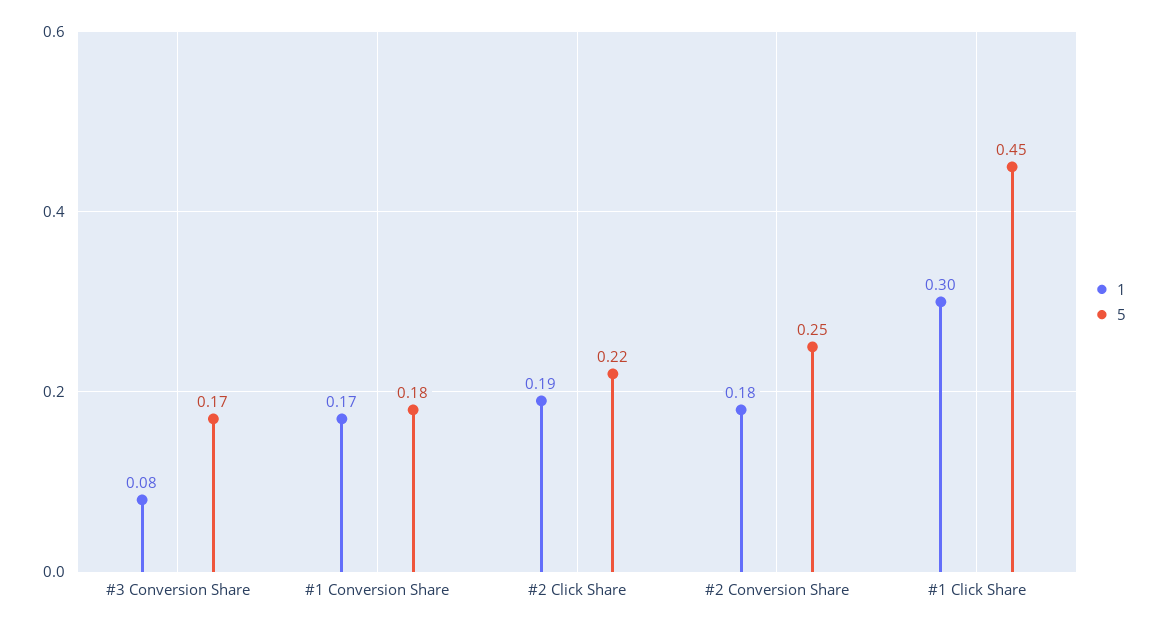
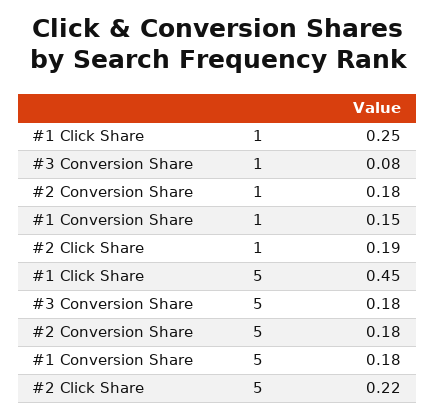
  {
    "1": {
      "#3 Conversion Share": 0.08,
-     "#1 Conversion Share": 0.17,
+     "#1 Conversion Share": 0.15,
      "#2 Click Share": 0.19,
      "#2 Conversion Share": 0.18,
-     "#1 Click Share": 0.3
+     "#1 Click Share": 0.25
    },
    "5": {
-     "#3 Conversion Share": 0.17,
+     "#3 Conversion Share": 0.18,
      "#1 Conversion Share": 0.18,
      "#2 Click Share": 0.22,
-     "#2 Conversion Share": 0.25,
+     "#2 Conversion Share": 0.18,
      "#1 Click Share": 0.45
    }
  }

